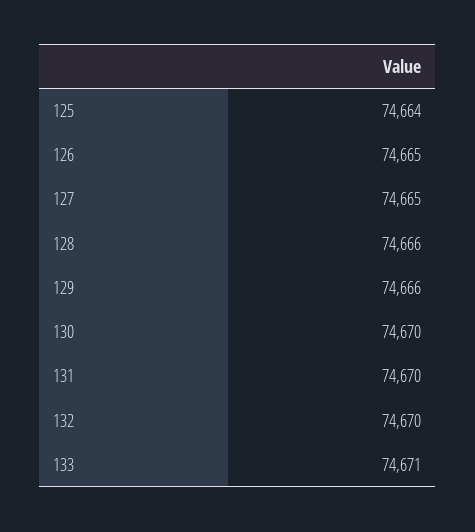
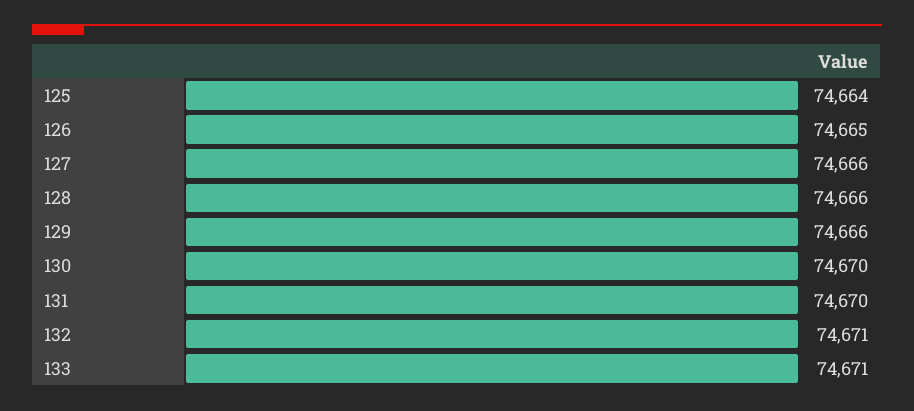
  {
    "125": 74664,
    "126": 74665,
-   "127": 74665,
+   "127": 74666,
    "128": 74666,
    "129": 74666,
    "130": 74670,
    "131": 74670,
-   "132": 74670,
+   "132": 74671,
    "133": 74671
  }

